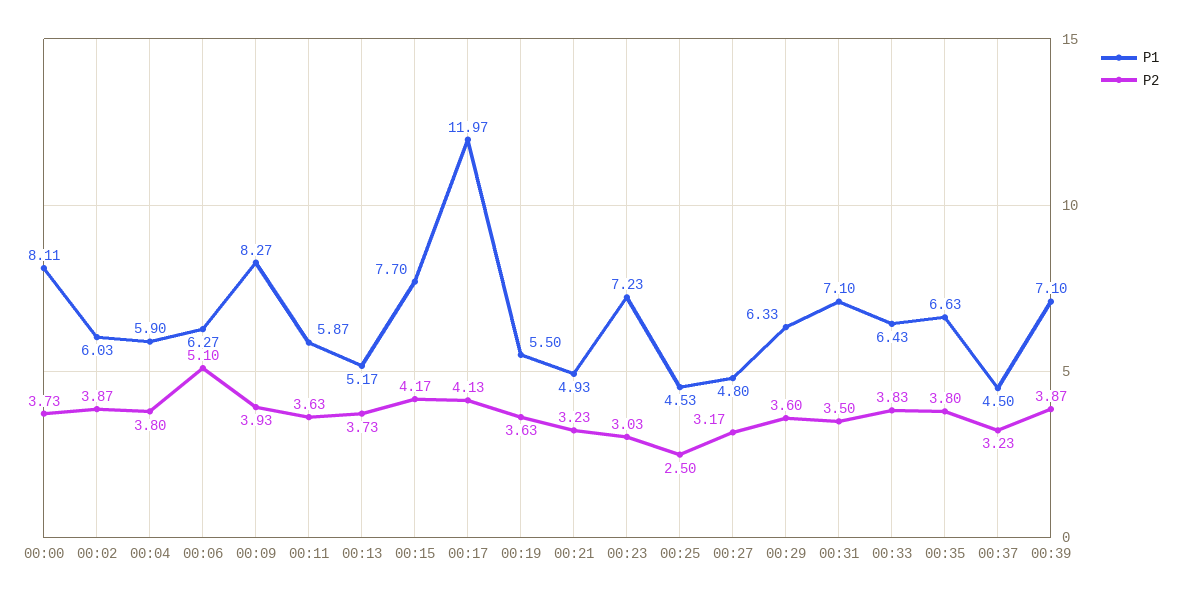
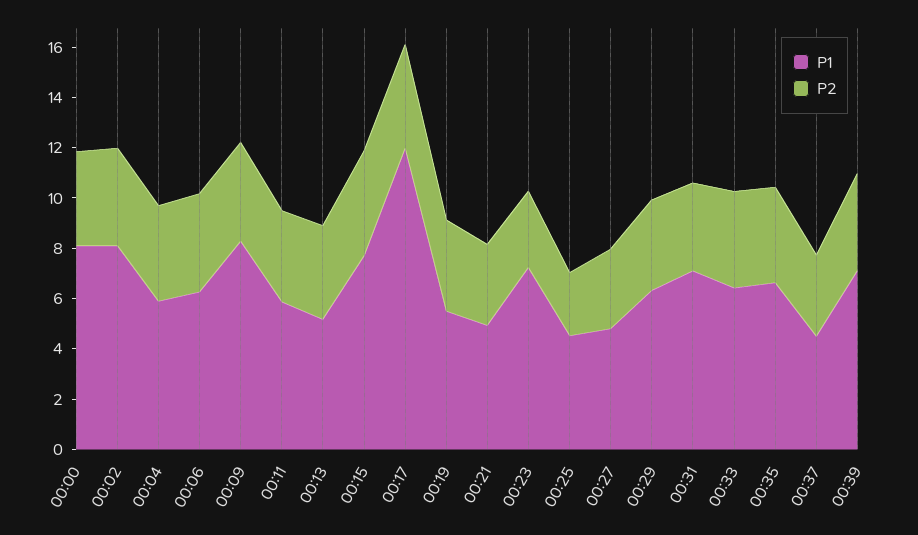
  {
    "P1": {
      "00:00": 8.11,
-     "00:02": 6.03,
+     "00:02": 8,
      "00:04": 5.9,
      "00:06": 6.27,
      "00:09": 8.27,
      "00:11": 5.87,
      "00:13": 5.17,
      "00:15": 7.7,
      "00:17": 11.97,
      "00:19": 5.5,
      "00:21": 4.93,
      "00:23": 7.23,
      "00:25": 4.53,
      "00:27": 4.8,
      "00:29": 6.33,
      "00:31": 7.1,
      "00:33": 6.43,
      "00:35": 6.63,
      "00:37": 4.5,
      "00:39": 7.1
    },
    "P2": {
      "00:00": 3.73,
      "00:02": 3.87,
      "00:04": 3.8,
-     "00:06": 5.1,
+     "00:06": 4,
      "00:09": 3.93,
      "00:11": 3.63,
      "00:13": 3.73,
      "00:15": 4.17,
      "00:17": 4.13,
      "00:19": 3.63,
      "00:21": 3.23,
      "00:23": 3.03,
      "00:25": 2.5,
      "00:27": 3.17,
      "00:29": 3.6,
      "00:31": 3.5,
      "00:33": 3.83,
      "00:35": 3.8,
      "00:37": 3.23,
      "00:39": 3.87
    }
  }

